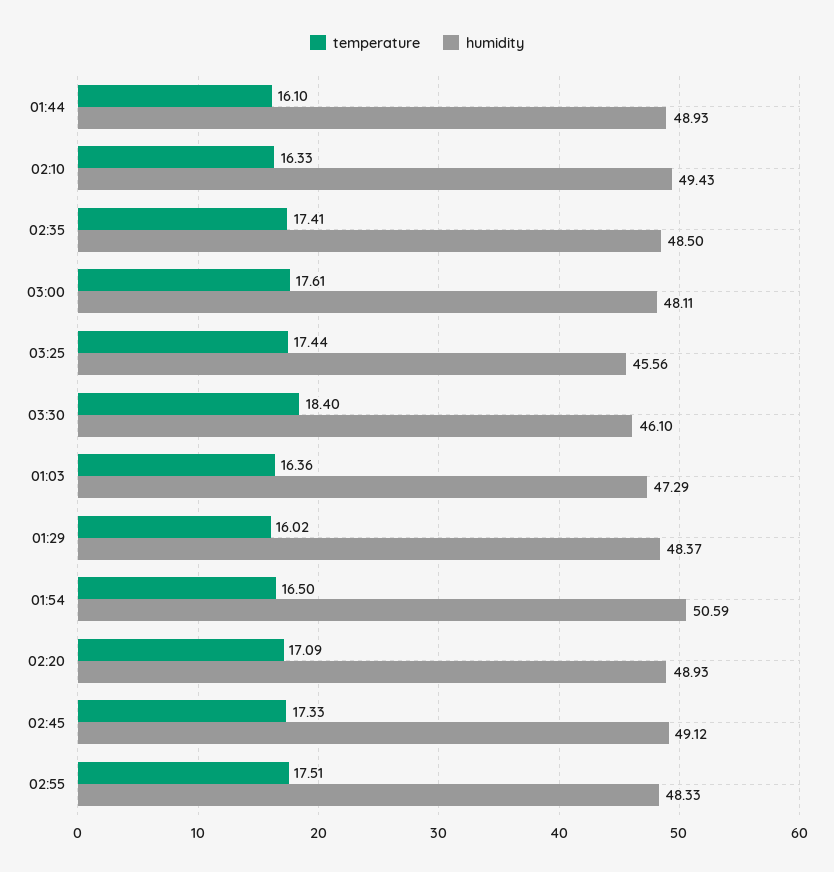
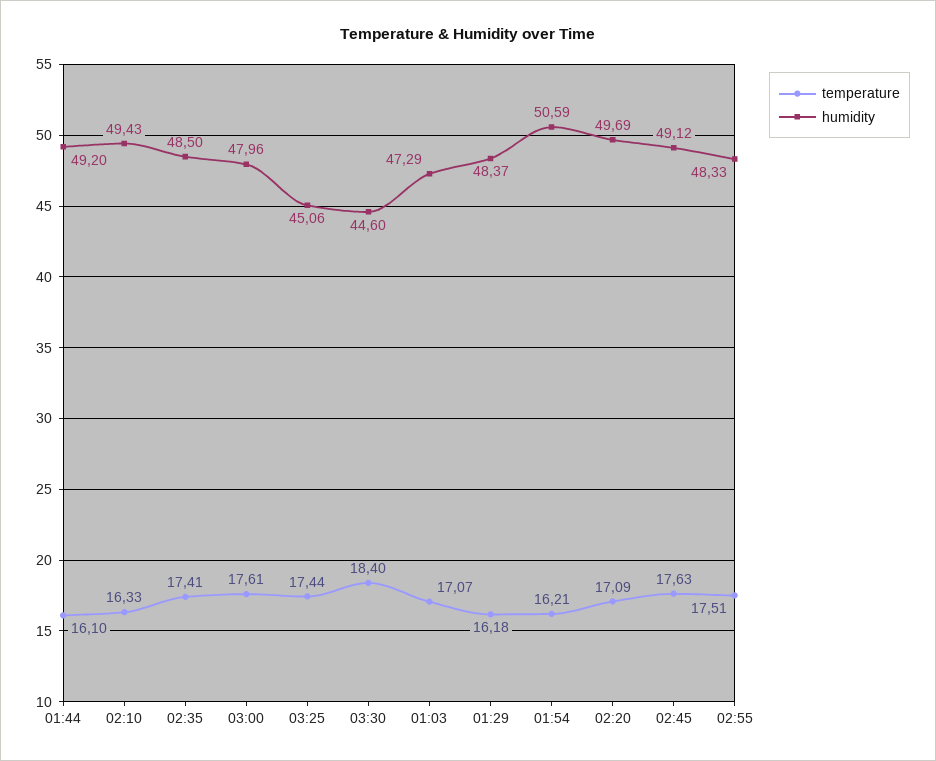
  {
    "temperature": {
      "01:44": 16.1,
      "02:10": 16.33,
      "02:35": 17.41,
      "03:00": 17.61,
      "03:25": 17.44,
      "03:30": 18.4,
-     "01:03": 16.36,
+     "01:03": 17.07,
-     "01:29": 16.02,
+     "01:29": 16.18,
-     "01:54": 16.5,
+     "01:54": 16.21,
      "02:20": 17.09,
-     "02:45": 17.33,
+     "02:45": 17.63,
      "02:55": 17.51
    },
    "humidity": {
-     "01:44": 48.93,
+     "01:44": 49.2,
      "02:10": 49.43,
      "02:35": 48.5,
-     "03:00": 48.11,
+     "03:00": 47.96,
-     "03:25": 45.56,
+     "03:25": 45.06,
-     "03:30": 46.1,
+     "03:30": 44.6,
      "01:03": 47.29,
      "01:29": 48.37,
      "01:54": 50.59,
-     "02:20": 48.93,
+     "02:20": 49.69,
      "02:45": 49.12,
      "02:55": 48.33
    }
  }

